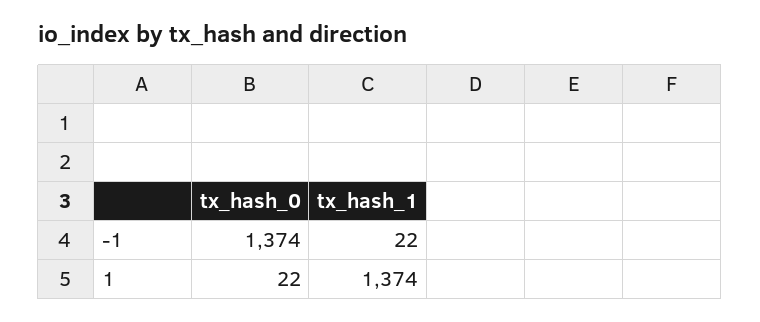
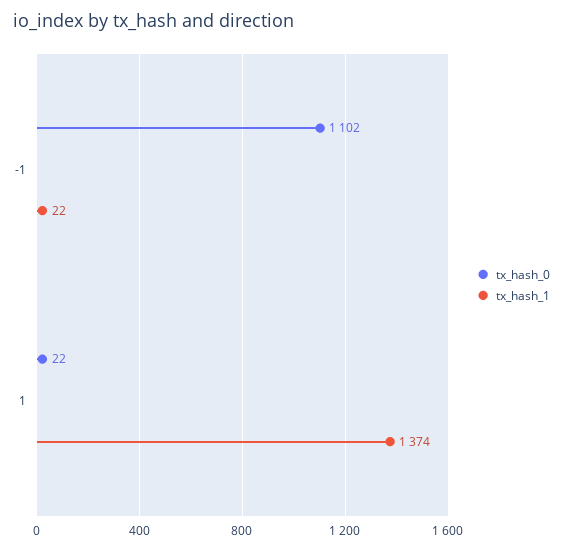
  {
    "tx_hash_0": {
-     "-1": 1374,
+     "-1": 1102,
      "1": 22
    },
    "tx_hash_1": {
      "-1": 22,
      "1": 1374
    }
  }

